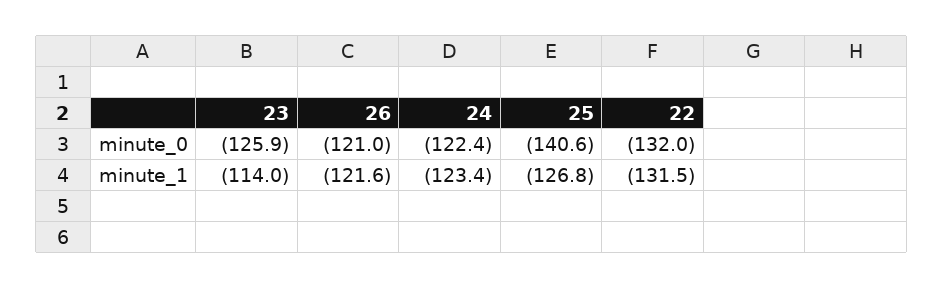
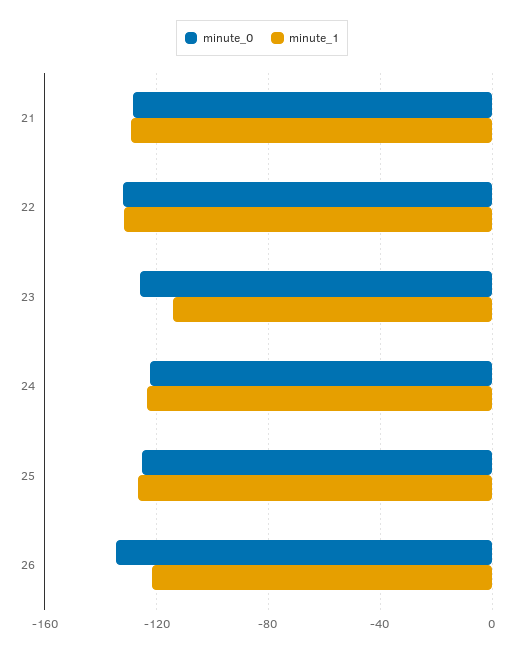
  {
    "minute_0": {
      "23": -125.9,
-     "26": -121,
+     "26": -135,
      "24": -122.4,
-     "25": -140.6,
+     "25": -125,
-     "22": -132
+     "22": -132,
+     "21": -130
    },
    "minute_1": {
      "23": -114,
      "26": -121.6,
      "24": -123.4,
      "25": -126.8,
-     "22": -131.5
+     "22": -131.5,
+     "21": -130
    }
  }

